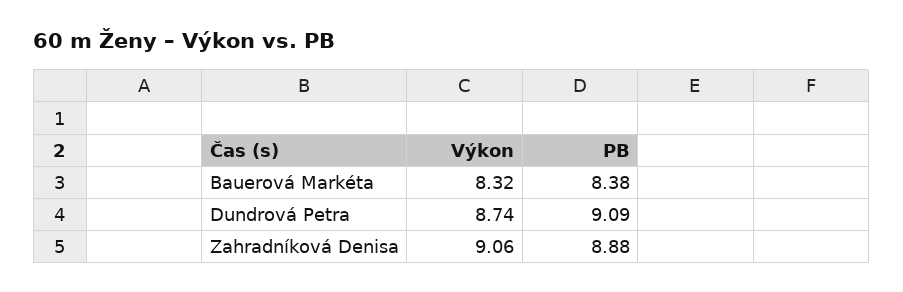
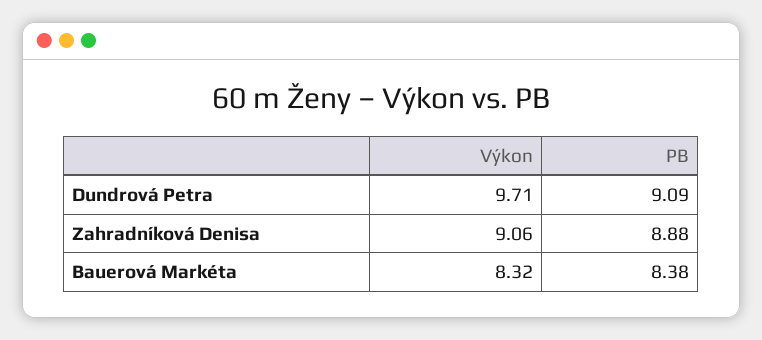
  {
    "Výkon": {
      "Bauerová Markéta": 8.32,
-     "Dundrová Petra": 8.74,
+     "Dundrová Petra": 9.71,
      "Zahradníková Denisa": 9.06
    },
    "PB": {
      "Bauerová Markéta": 8.38,
      "Dundrová Petra": 9.09,
      "Zahradníková Denisa": 8.88
    }
  }

